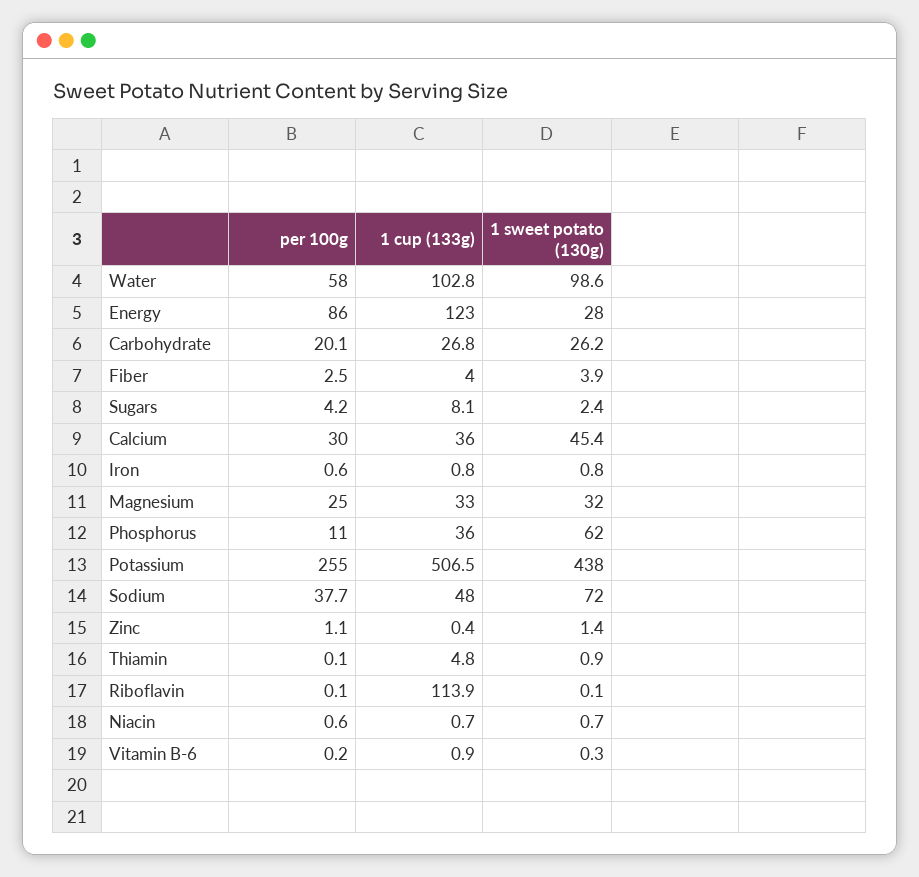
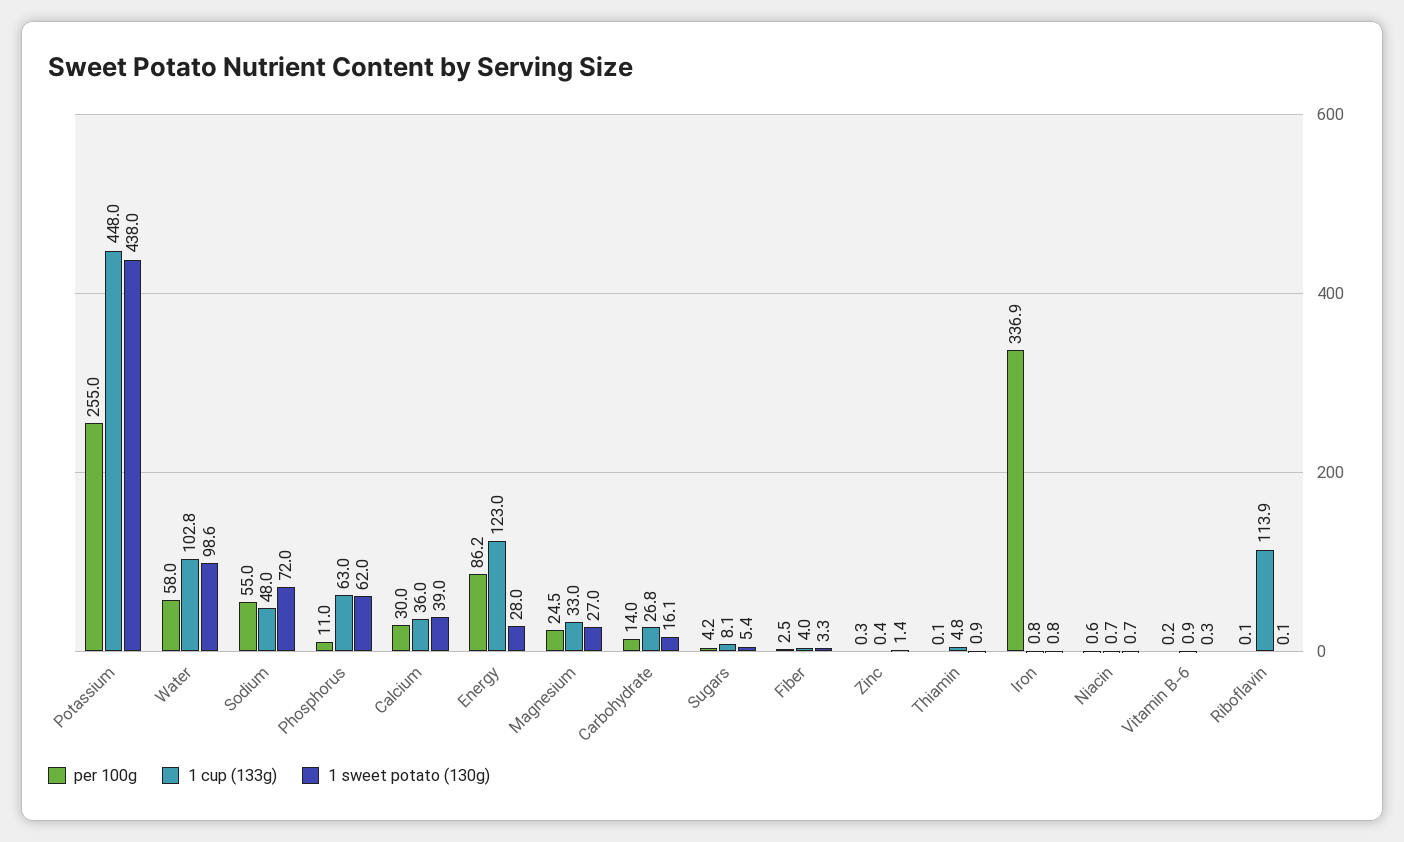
  {
    "per 100g": {
      "Water": 58,
-     "Energy": 86,
+     "Energy": 86.2,
-     "Carbohydrate": 20.1,
+     "Carbohydrate": 14,
      "Fiber": 2.5,
      "Sugars": 4.2,
      "Calcium": 30,
-     "Iron": 0.6,
+     "Iron": 336.9,
-     "Magnesium": 25,
+     "Magnesium": 24.5,
      "Phosphorus": 11,
      "Potassium": 255,
-     "Sodium": 37.7,
+     "Sodium": 55,
-     "Zinc": 1.1,
+     "Zinc": 0.3,
      "Thiamin": 0.1,
      "Riboflavin": 0.1,
      "Niacin": 0.6,
      "Vitamin B-6": 0.2
    },
    "1 cup (133g)": {
      "Water": 102.8,
      "Energy": 123,
      "Carbohydrate": 26.8,
      "Fiber": 4,
      "Sugars": 8.1,
      "Calcium": 36,
      "Iron": 0.8,
      "Magnesium": 33,
-     "Phosphorus": 36,
+     "Phosphorus": 63,
-     "Potassium": 506.5,
+     "Potassium": 448,
      "Sodium": 48,
      "Zinc": 0.4,
      "Thiamin": 4.8,
      "Riboflavin": 113.9,
      "Niacin": 0.7,
      "Vitamin B-6": 0.9
    },
    "1 sweet potato (130g)": {
      "Water": 98.6,
      "Energy": 28,
-     "Carbohydrate": 26.2,
+     "Carbohydrate": 16.1,
-     "Fiber": 3.9,
+     "Fiber": 3.3,
-     "Sugars": 2.4,
+     "Sugars": 5.4,
-     "Calcium": 45.4,
+     "Calcium": 39,
      "Iron": 0.8,
-     "Magnesium": 32,
+     "Magnesium": 27,
      "Phosphorus": 62,
      "Potassium": 438,
      "Sodium": 72,
      "Zinc": 1.4,
      "Thiamin": 0.9,
      "Riboflavin": 0.1,
      "Niacin": 0.7,
      "Vitamin B-6": 0.3
    }
  }

